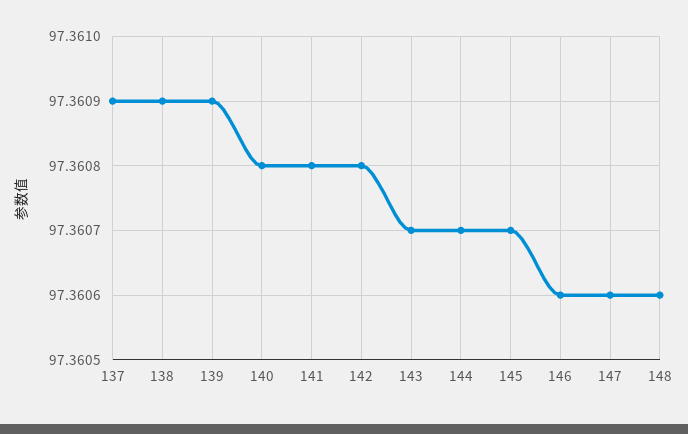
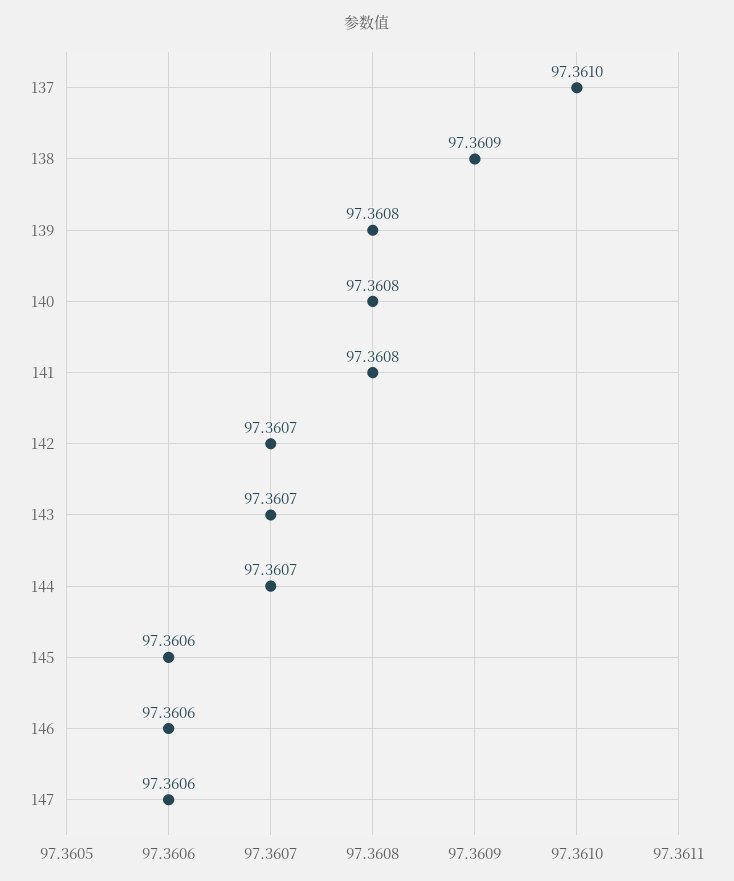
  {
-   "137": 97.3609,
+   "137": 97.361,
    "138": 97.3609,
-   "139": 97.3609,
+   "139": 97.3608,
    "140": 97.3608,
    "141": 97.3608,
-   "142": 97.3608,
+   "142": 97.3607,
    "143": 97.3607,
    "144": 97.3607,
-   "145": 97.3607,
+   "145": 97.3606,
    "146": 97.3606,
-   "147": 97.3606,
+   "147": 97.3606
-   "148": 97.3606
  }

